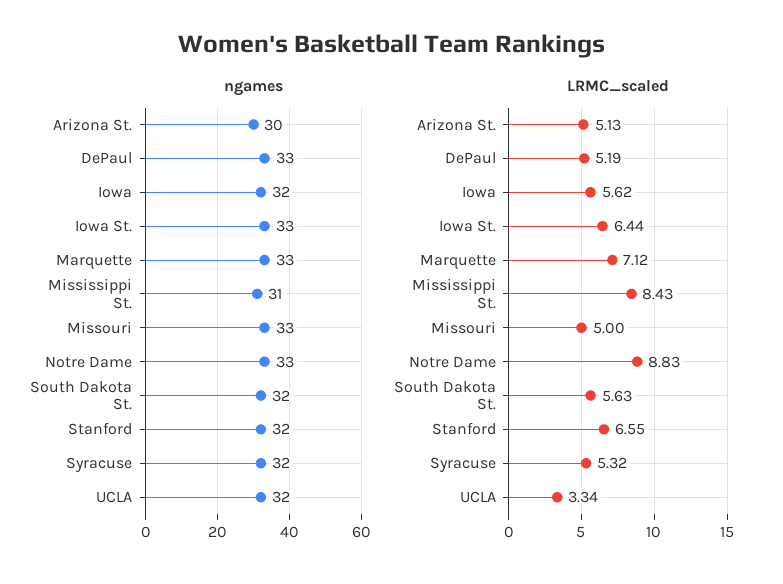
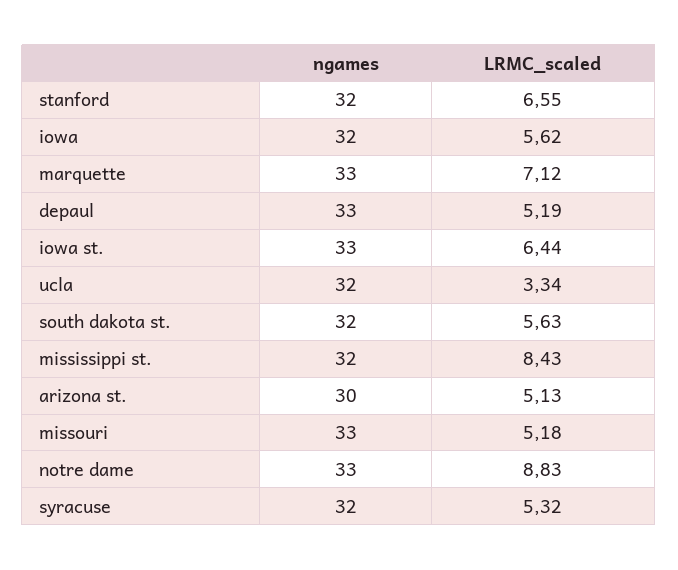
  {
    "ngames": {
      "Arizona St.": 30,
      "DePaul": 33,
      "Iowa": 32,
      "Iowa St.": 33,
      "Marquette": 33,
-     "Mississippi St.": 31,
+     "Mississippi St.": 32,
      "Missouri": 33,
      "Notre Dame": 33,
      "South Dakota St.": 32,
      "Stanford": 32,
      "Syracuse": 32,
      "UCLA": 32
    },
    "LRMC_scaled": {
      "Arizona St.": 5.13,
      "DePaul": 5.19,
      "Iowa": 5.62,
      "Iowa St.": 6.44,
      "Marquette": 7.12,
      "Mississippi St.": 8.43,
-     "Missouri": 5,
+     "Missouri": 5.18,
      "Notre Dame": 8.83,
      "South Dakota St.": 5.63,
      "Stanford": 6.55,
      "Syracuse": 5.32,
      "UCLA": 3.34
    }
  }

